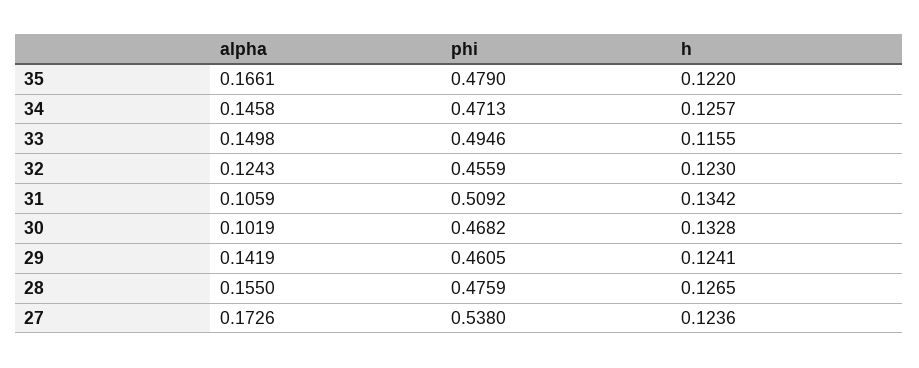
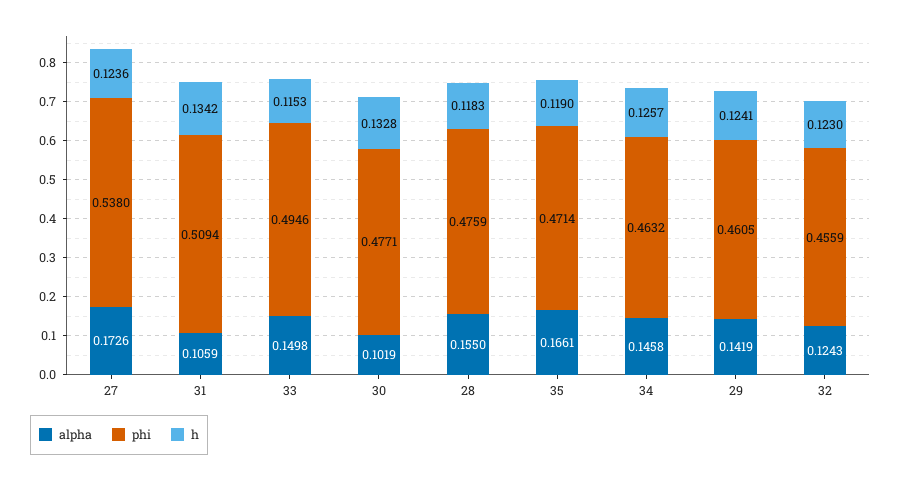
  {
    "alpha": {
      "35": 0.1661,
      "34": 0.1458,
      "33": 0.1498,
      "32": 0.1243,
      "31": 0.1059,
      "30": 0.1019,
      "29": 0.1419,
      "28": 0.155,
      "27": 0.1726
    },
    "phi": {
-     "35": 0.479,
+     "35": 0.4714,
-     "34": 0.4713,
+     "34": 0.4632,
      "33": 0.4946,
      "32": 0.4559,
-     "31": 0.5092,
+     "31": 0.5094,
-     "30": 0.4682,
+     "30": 0.4771,
      "29": 0.4605,
      "28": 0.4759,
      "27": 0.538
    },
    "h": {
-     "35": 0.122,
+     "35": 0.119,
      "34": 0.1257,
-     "33": 0.1155,
+     "33": 0.1153,
      "32": 0.123,
      "31": 0.1342,
      "30": 0.1328,
      "29": 0.1241,
-     "28": 0.1265,
+     "28": 0.1183,
      "27": 0.1236
    }
  }

